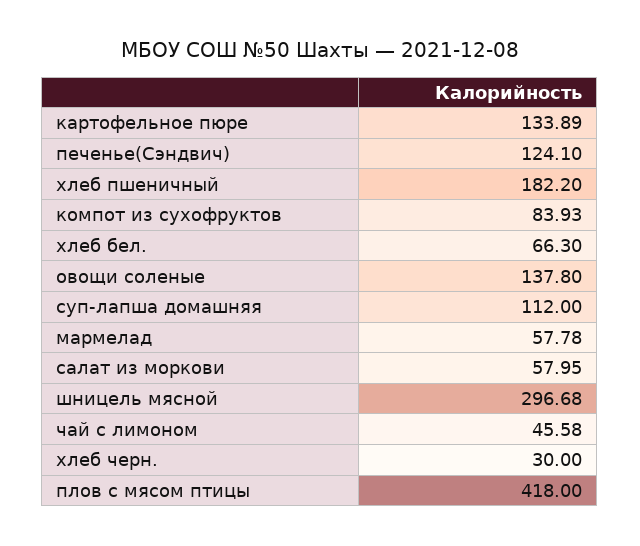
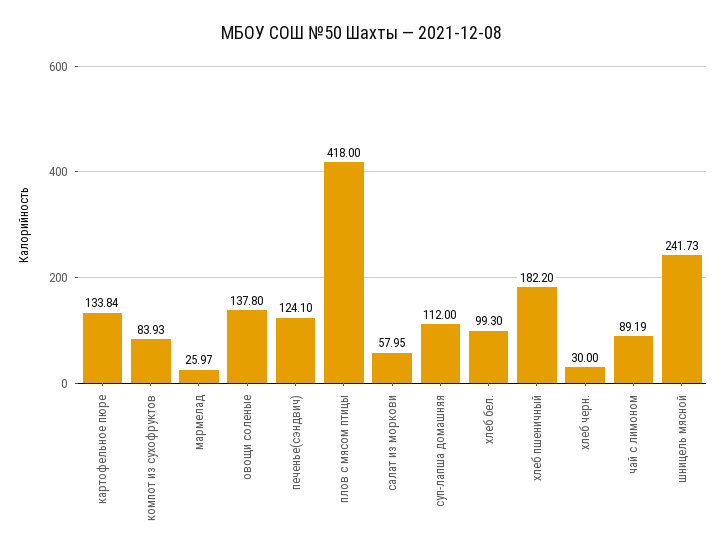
  {
-   "картофельное пюре": 133.89,
+   "картофельное пюре": 133.84,
    "печенье(Сэндвич)": 124.1,
    "хлеб пшеничный": 182.2,
    "компот из сухофруктов": 83.93,
-   "хлеб бел.": 66.3,
+   "хлеб бел.": 99.3,
    "овощи соленые": 137.8,
    "суп-лапша домашняя": 112,
-   "мармелад": 57.78,
+   "мармелад": 25.97,
    "салат из моркови": 57.95,
-   "шницель мясной": 296.68,
+   "шницель мясной": 241.73,
-   "чай с лимоном": 45.58,
+   "чай с лимоном": 89.19,
    "хлеб черн.": 30,
    "плов с мясом птицы": 418
  }

